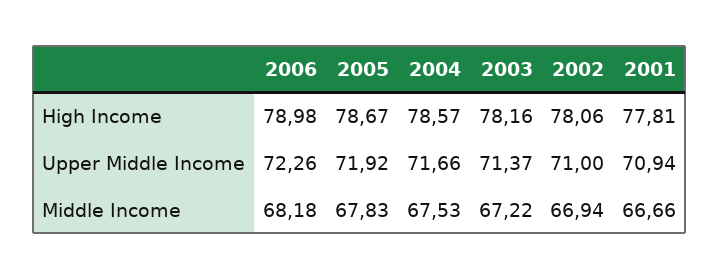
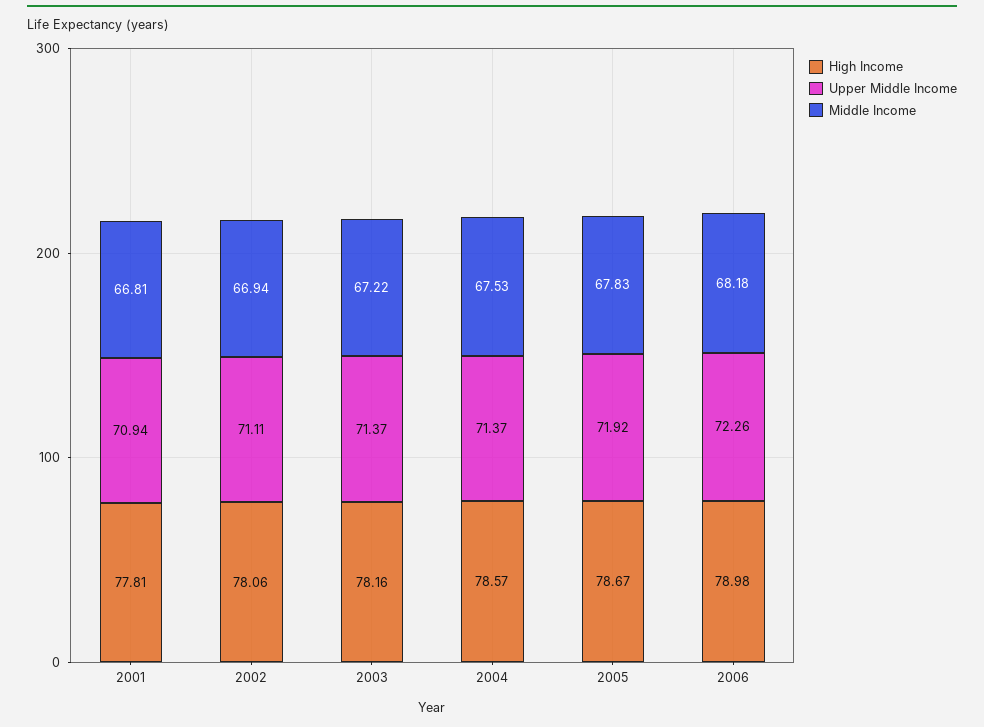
  {
    "High Income": {
      "2006": 78.98,
      "2005": 78.67,
      "2004": 78.57,
      "2003": 78.16,
      "2002": 78.06,
      "2001": 77.81
    },
    "Upper Middle Income": {
      "2006": 72.26,
      "2005": 71.92,
-     "2004": 71.66,
+     "2004": 71.37,
      "2003": 71.37,
-     "2002": 71,
+     "2002": 71.11,
      "2001": 70.94
    },
    "Middle Income": {
      "2006": 68.18,
      "2005": 67.83,
      "2004": 67.53,
      "2003": 67.22,
      "2002": 66.94,
-     "2001": 66.66
+     "2001": 66.81
    }
  }

